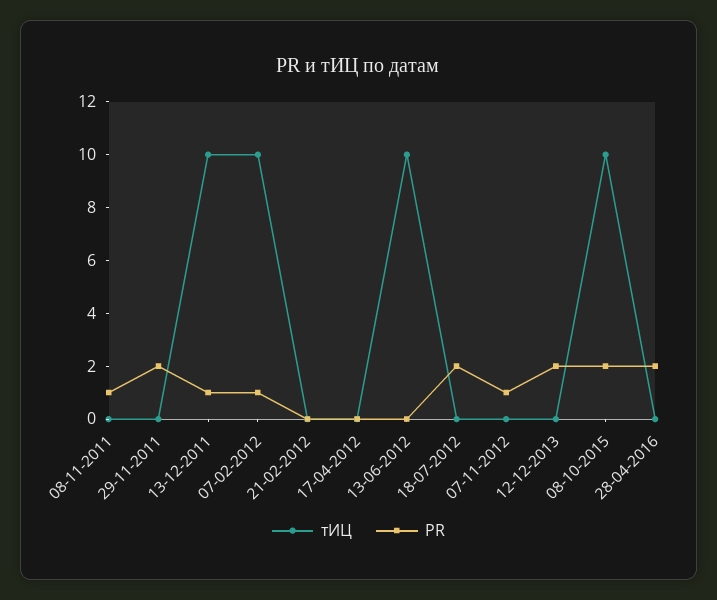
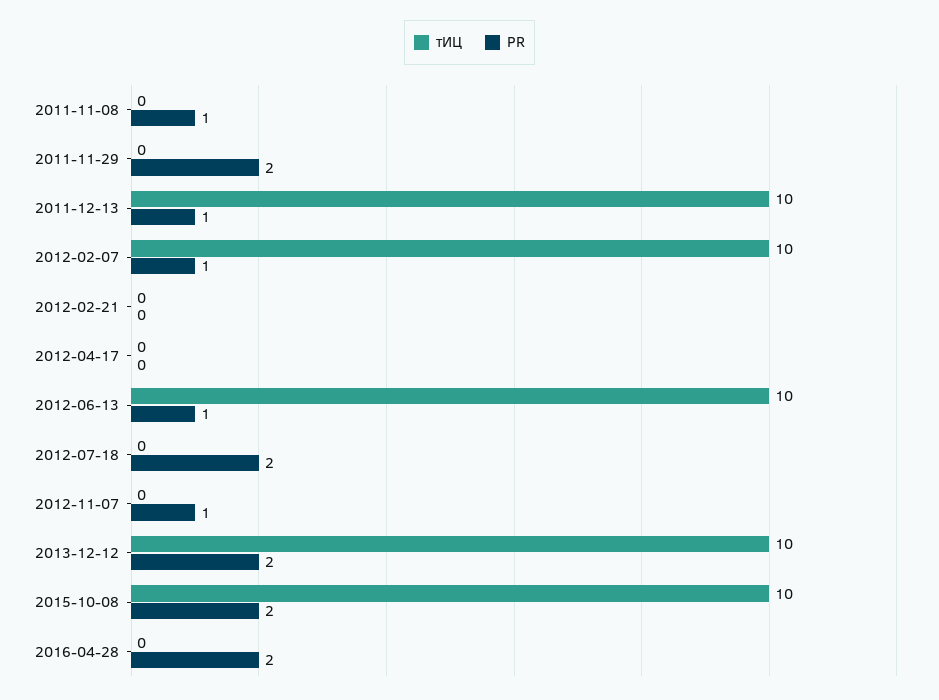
  {
    "тИЦ": {
      "08-11-2011": 0,
      "29-11-2011": 0,
      "13-12-2011": 10,
      "07-02-2012": 10,
      "21-02-2012": 0,
      "17-04-2012": 0,
      "13-06-2012": 10,
      "18-07-2012": 0,
      "07-11-2012": 0,
-     "12-12-2013": 0,
+     "12-12-2013": 10,
      "08-10-2015": 10,
      "28-04-2016": 0
    },
    "PR": {
      "08-11-2011": 1,
      "29-11-2011": 2,
      "13-12-2011": 1,
      "07-02-2012": 1,
      "21-02-2012": 0,
      "17-04-2012": 0,
-     "13-06-2012": 0,
+     "13-06-2012": 1,
      "18-07-2012": 2,
      "07-11-2012": 1,
      "12-12-2013": 2,
      "08-10-2015": 2,
      "28-04-2016": 2
    }
  }

